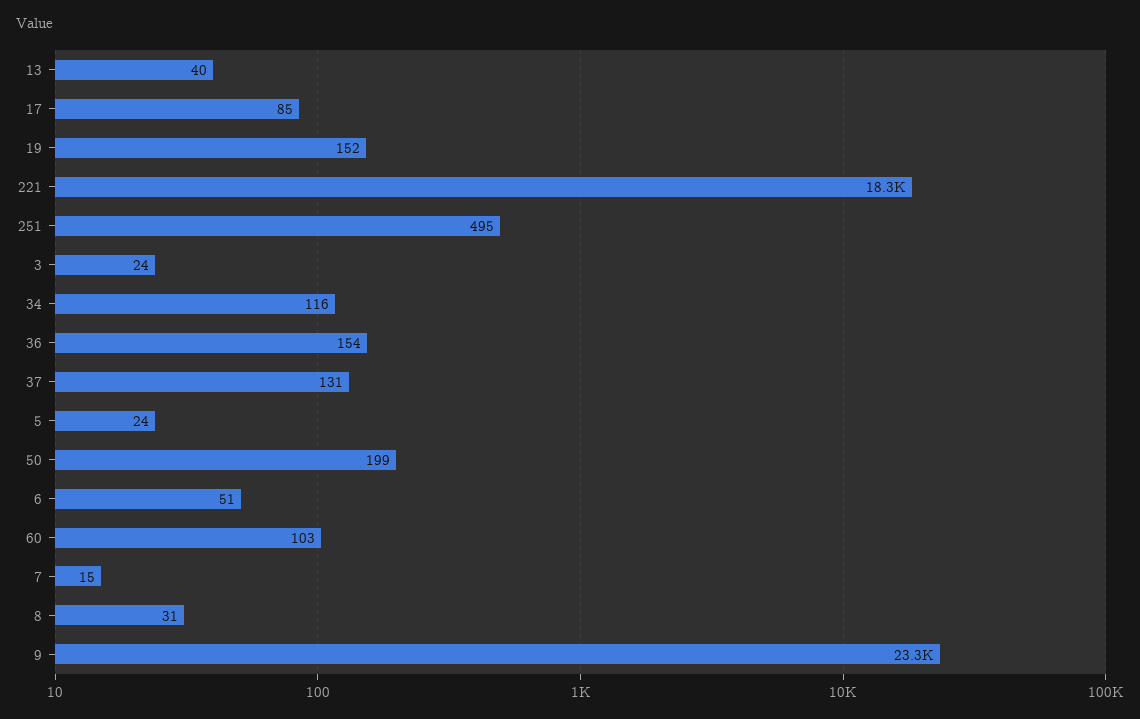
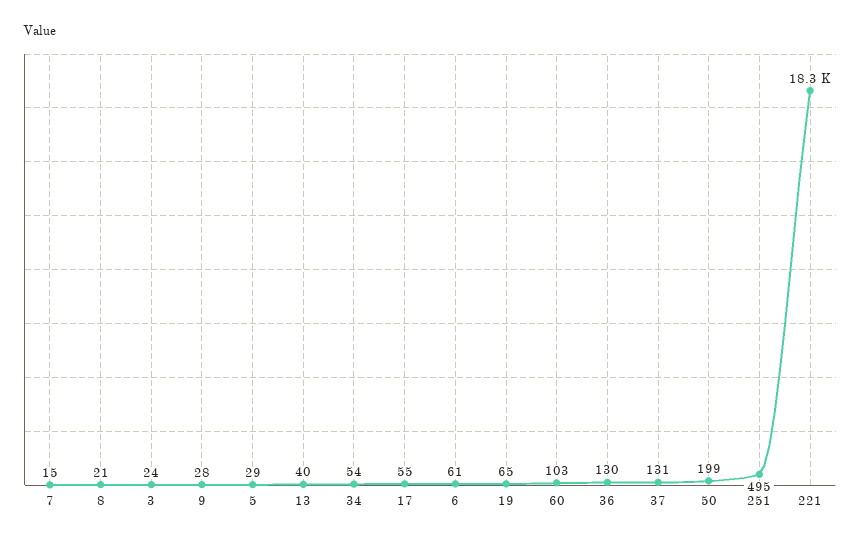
  {
    "13": 40,
-   "17": 85,
+   "17": 55,
-   "19": 152,
+   "19": 65,
    "221": 18300,
    "251": 495,
    "3": 24,
-   "34": 116,
+   "34": 54,
-   "36": 154,
+   "36": 130,
    "37": 131,
-   "5": 24,
+   "5": 29,
    "50": 199,
-   "6": 51,
+   "6": 61,
    "60": 103,
    "7": 15,
-   "8": 31,
+   "8": 21,
-   "9": 23300
+   "9": 28
  }

